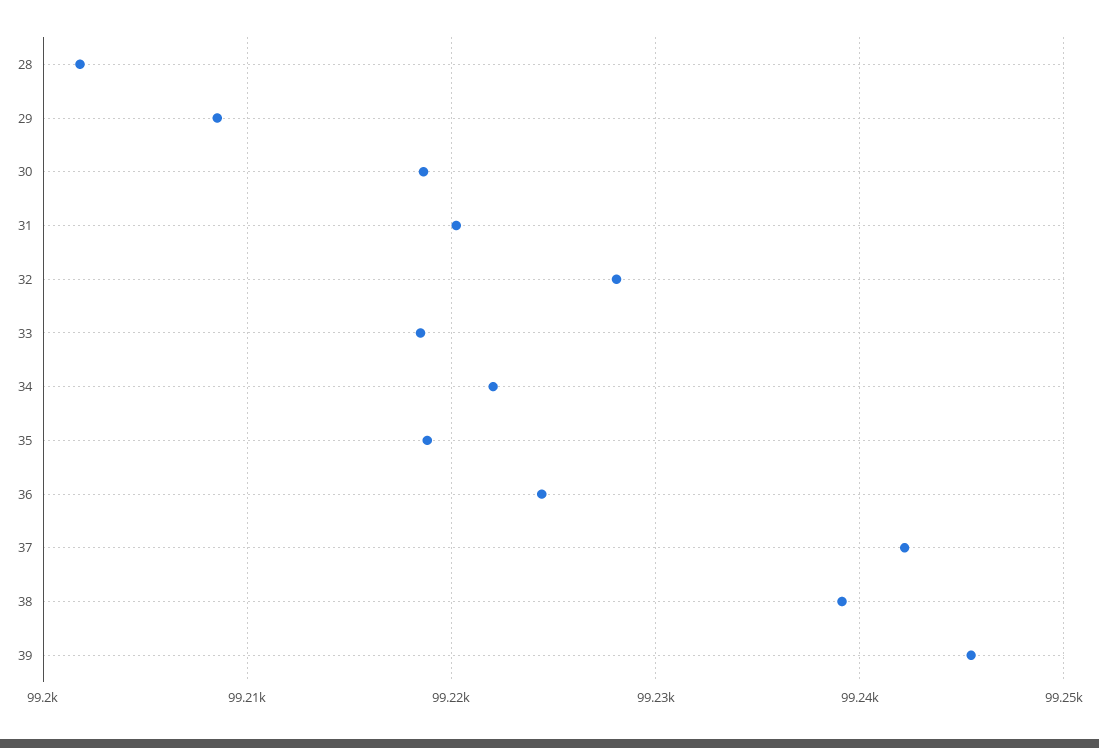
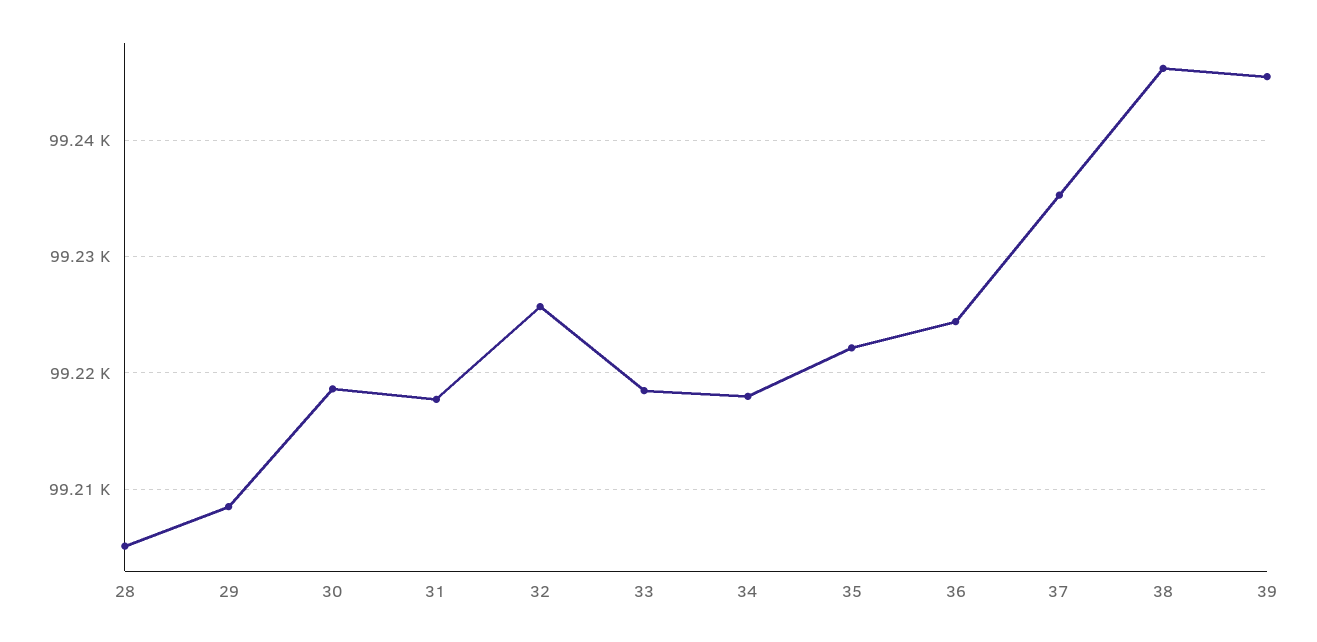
  {
-   "28": 99202,
+   "28": 99205,
    "29": 99209,
    "30": 99219,
-   "31": 99220,
+   "31": 99218,
-   "32": 99228,
+   "32": 99226,
    "33": 99218,
-   "34": 99222,
+   "34": 99218,
-   "35": 99219,
+   "35": 99222,
    "36": 99224,
-   "37": 99242,
+   "37": 99235,
-   "38": 99239,
+   "38": 99246,
    "39": 99245
  }

